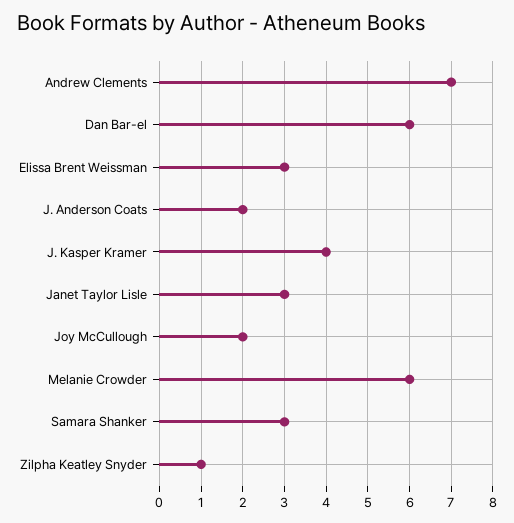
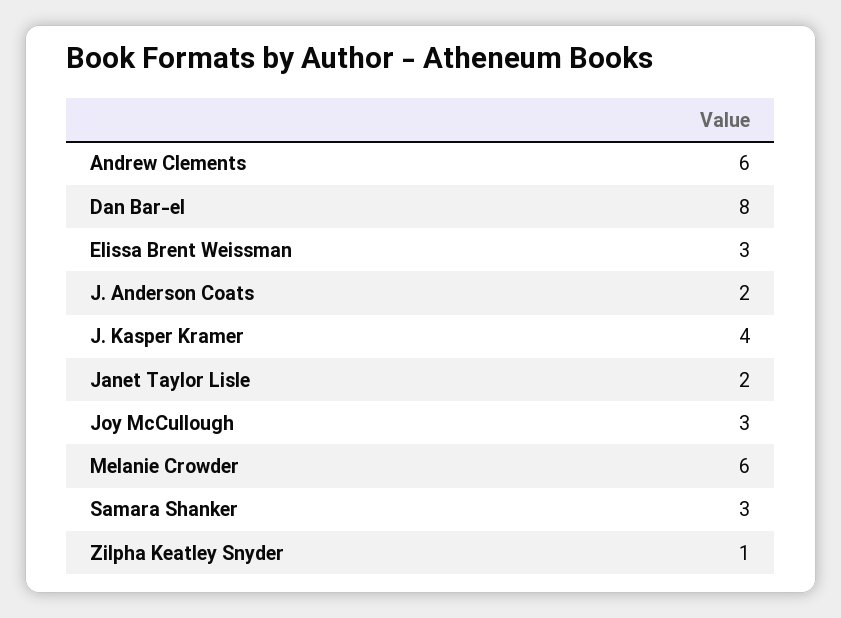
  {
-   "Andrew Clements": 7,
+   "Andrew Clements": 6,
-   "Dan Bar-el": 6,
+   "Dan Bar-el": 8,
    "Elissa Brent Weissman": 3,
    "J. Anderson Coats": 2,
    "J. Kasper Kramer": 4,
-   "Janet Taylor Lisle": 3,
+   "Janet Taylor Lisle": 2,
-   "Joy McCullough": 2,
+   "Joy McCullough": 3,
    "Melanie Crowder": 6,
    "Samara Shanker": 3,
    "Zilpha Keatley Snyder": 1
  }

